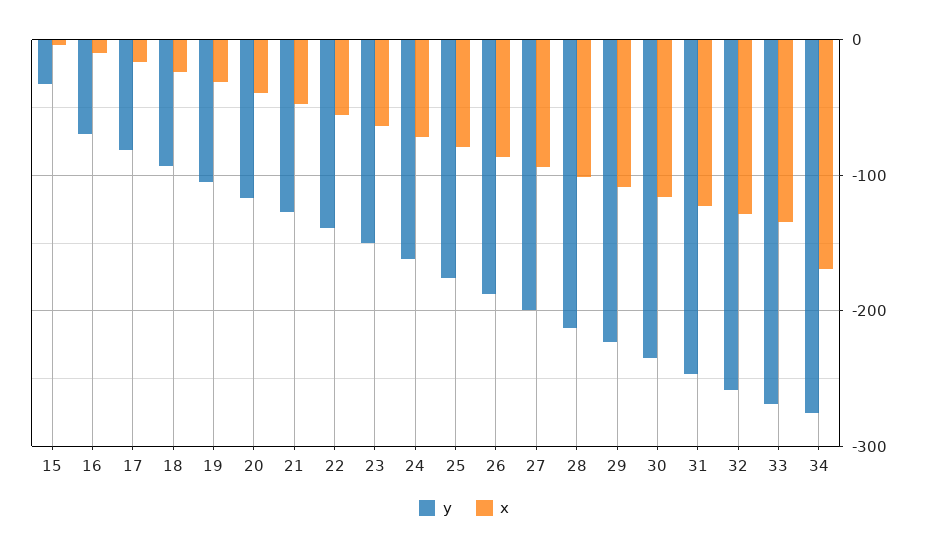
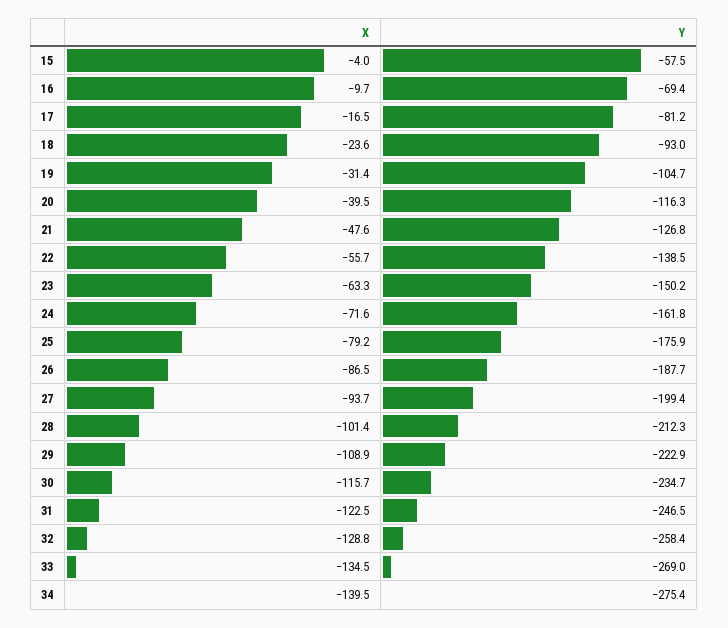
  {
    "y": {
-     "15": -30,
+     "15": -57.5,
      "16": -69.4,
      "17": -81.2,
      "18": -93,
      "19": -104.7,
      "20": -116.3,
      "21": -126.8,
      "22": -138.5,
      "23": -150.2,
      "24": -161.8,
      "25": -175.9,
      "26": -187.7,
      "27": -199.4,
      "28": -212.3,
      "29": -222.9,
      "30": -234.7,
      "31": -246.5,
      "32": -258.4,
      "33": -269,
      "34": -275.4
    },
    "x": {
      "15": -4,
      "16": -9.7,
      "17": -16.5,
      "18": -23.6,
      "19": -31.4,
      "20": -39.5,
      "21": -47.6,
      "22": -55.7,
      "23": -63.3,
      "24": -71.6,
      "25": -79.2,
      "26": -86.5,
      "27": -93.7,
      "28": -101.4,
      "29": -108.9,
      "30": -115.7,
      "31": -122.5,
      "32": -128.8,
      "33": -134.5,
-     "34": -170
+     "34": -139.5
    }
  }

